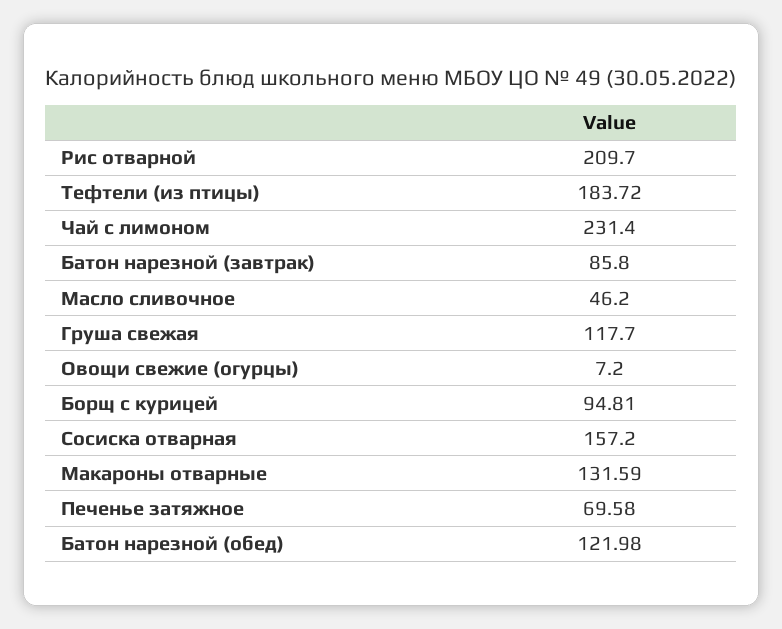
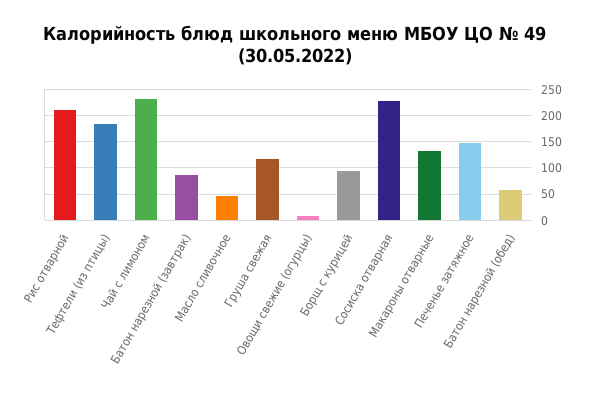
  {
    "Рис отварной": 209.7,
    "Тефтели (из птицы)": 183.72,
    "Чай с лимоном": 231.4,
    "Батон нарезной (завтрак)": 85.8,
    "Масло сливочное": 46.2,
    "Груша свежая": 117.7,
    "Овощи свежие (огурцы)": 7.2,
    "Борщ с курицей": 94.81,
-   "Сосиска отварная": 157.2,
+   "Сосиска отварная": 225,
    "Макароны отварные": 131.59,
-   "Печенье затяжное": 69.58,
+   "Печенье затяжное": 150,
-   "Батон нарезной (обед)": 121.98
+   "Батон нарезной (обед)": 50
  }

